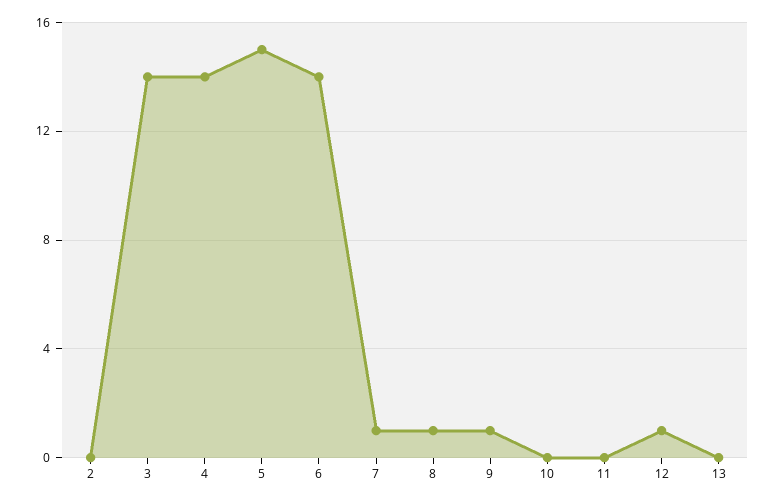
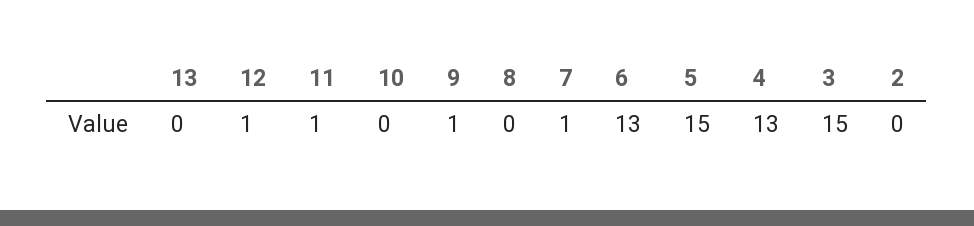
  {
    "2": 0,
-   "3": 14,
+   "3": 15,
-   "4": 14,
+   "4": 13,
    "5": 15,
-   "6": 14,
+   "6": 13,
    "7": 1,
-   "8": 1,
+   "8": 0,
    "9": 1,
    "10": 0,
-   "11": 0,
+   "11": 1,
    "12": 1,
    "13": 0
  }

